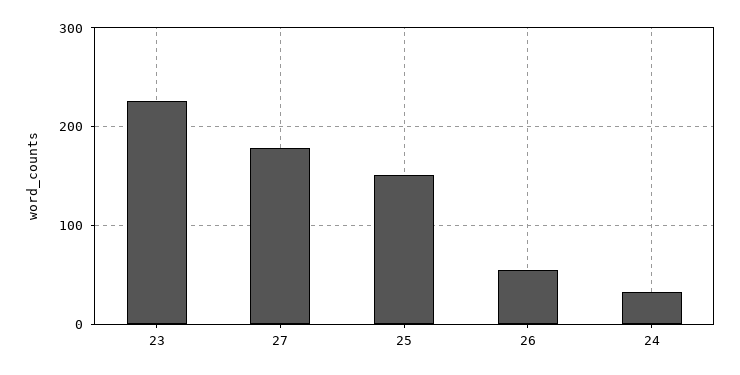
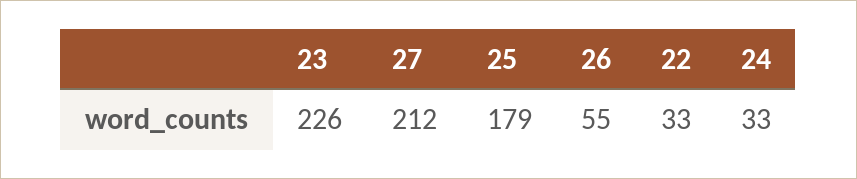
  {
    "23": 226,
-   "27": 180,
+   "27": 212,
-   "25": 150,
+   "25": 179,
    "26": 55,
-   "24": 33
+   "24": 33,
+   "22": 33
  }

